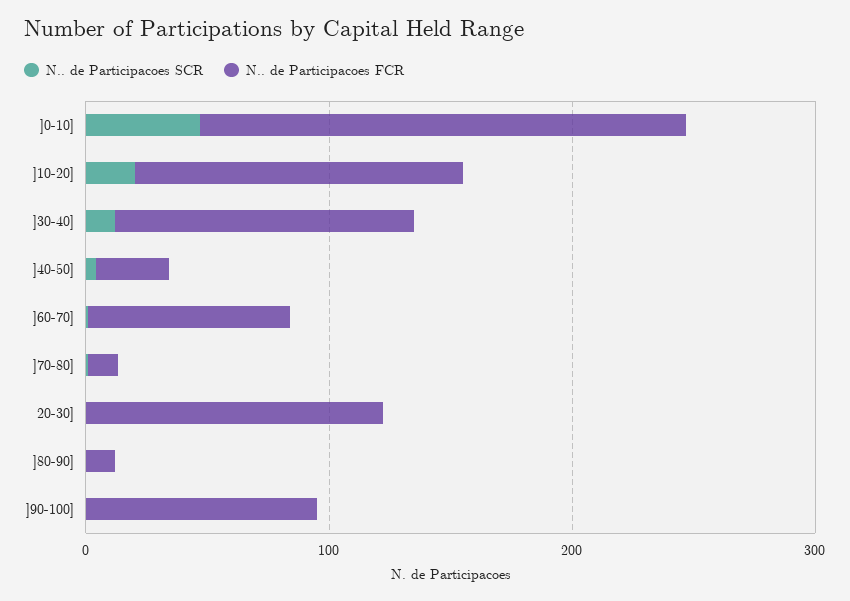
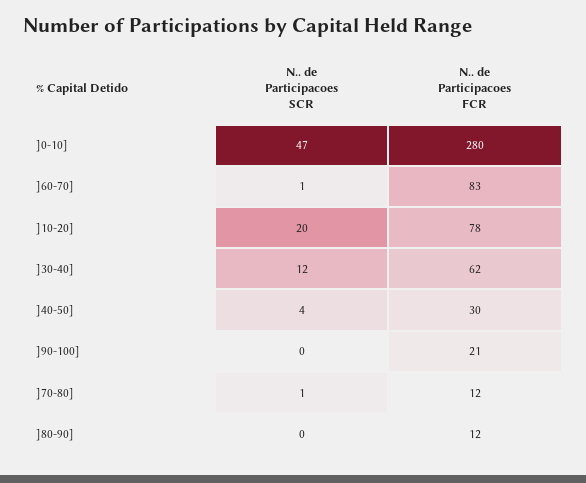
  {
    "N.. de Participacoes SCR": {
      "]0-10]": 47,
      "]10-20]": 20,
      "]30-40]": 12,
      "]40-50]": 4,
      "]60-70]": 1,
      "]70-80]": 1,
-     "20-30]": 0,
      "]80-90]": 0,
      "]90-100]": 0
    },
    "N.. de Participacoes FCR": {
-     "]0-10]": 200,
+     "]0-10]": 280,
-     "]10-20]": 140,
+     "]10-20]": 78,
-     "]30-40]": 120,
+     "]30-40]": 62,
      "]40-50]": 30,
      "]60-70]": 83,
      "]70-80]": 12,
-     "20-30]": 120,
      "]80-90]": 12,
-     "]90-100]": 100
+     "]90-100]": 21
    }
  }

